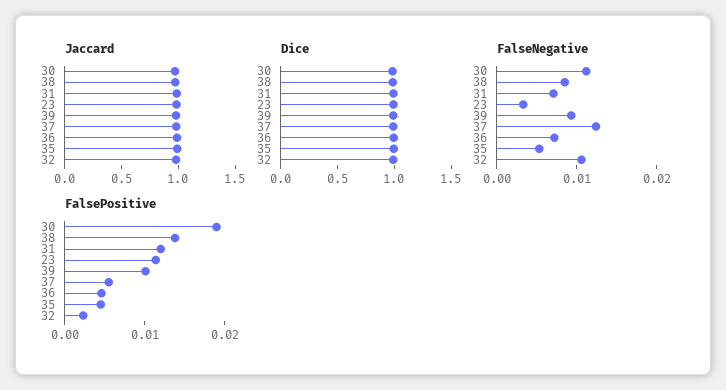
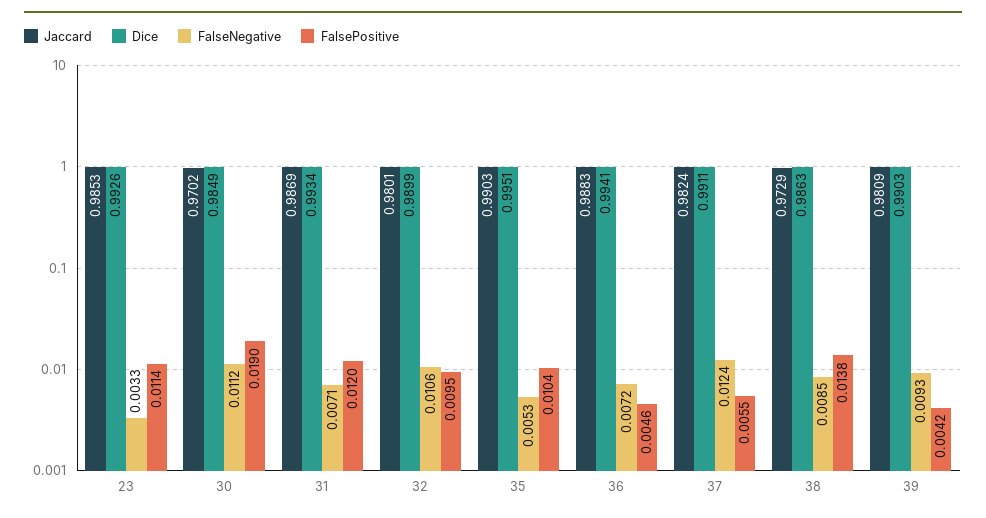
  {
    "Jaccard": {
      "30": 0.9702,
      "38": 0.9729,
      "31": 0.9869,
      "23": 0.9853,
      "39": 0.9809,
      "37": 0.9824,
      "36": 0.9883,
      "35": 0.9903,
      "32": 0.9801
    },
    "Dice": {
      "30": 0.9849,
      "38": 0.9863,
      "31": 0.9934,
      "23": 0.9926,
      "39": 0.9903,
      "37": 0.9911,
      "36": 0.9941,
      "35": 0.9951,
      "32": 0.9899
    },
    "FalseNegative": {
      "30": 0.0112,
      "38": 0.0085,
      "31": 0.0071,
      "23": 0.0033,
      "39": 0.0093,
      "37": 0.0124,
      "36": 0.0072,
      "35": 0.0053,
      "32": 0.0106
    },
    "FalsePositive": {
      "30": 0.019,
      "38": 0.0138,
      "31": 0.012,
      "23": 0.0114,
-     "39": 0.01,
+     "39": 0.0042,
      "37": 0.0055,
      "36": 0.0046,
-     "35": 0.004,
+     "35": 0.0104,
-     "32": 0.002
+     "32": 0.0095
    }
  }

